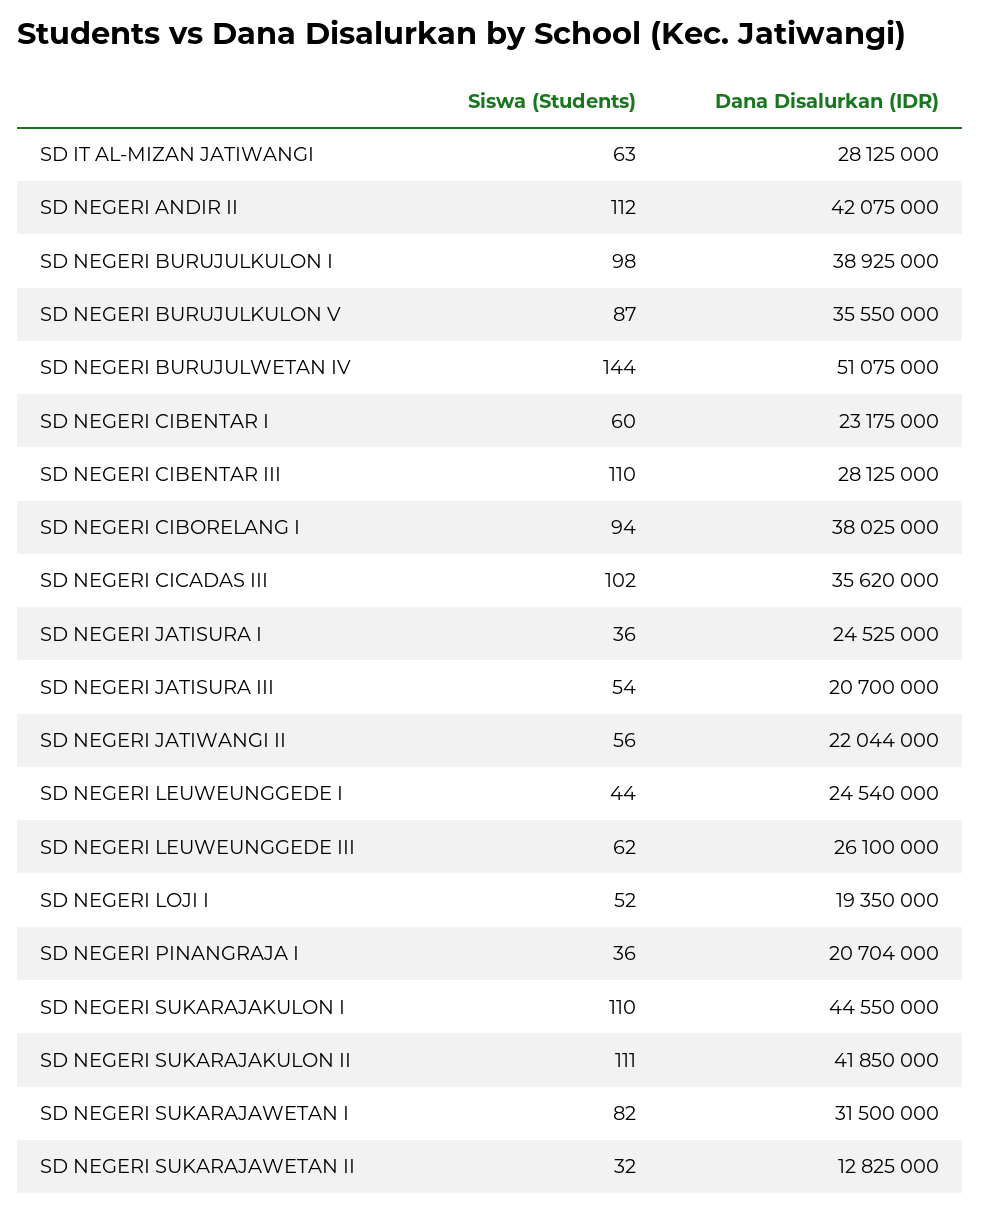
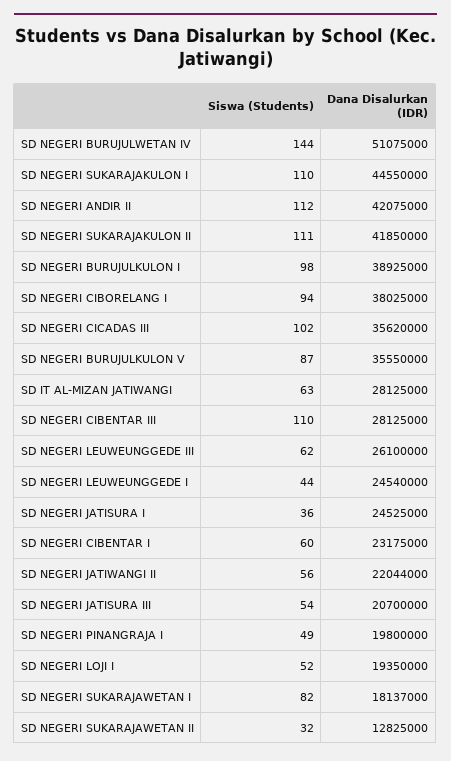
  {
    "Siswa (Students)": {
      "SD IT AL-MIZAN JATIWANGI": 63,
      "SD NEGERI ANDIR II": 112,
      "SD NEGERI BURUJULKULON I": 98,
      "SD NEGERI BURUJULKULON V": 87,
      "SD NEGERI BURUJULWETAN IV": 144,
      "SD NEGERI CIBENTAR I": 60,
      "SD NEGERI CIBENTAR III": 110,
      "SD NEGERI CIBORELANG I": 94,
      "SD NEGERI CICADAS III": 102,
      "SD NEGERI JATISURA I": 36,
      "SD NEGERI JATISURA III": 54,
      "SD NEGERI JATIWANGI II": 56,
      "SD NEGERI LEUWEUNGGEDE I": 44,
      "SD NEGERI LEUWEUNGGEDE III": 62,
      "SD NEGERI LOJI I": 52,
-     "SD NEGERI PINANGRAJA I": 36,
+     "SD NEGERI PINANGRAJA I": 49,
      "SD NEGERI SUKARAJAKULON I": 110,
      "SD NEGERI SUKARAJAKULON II": 111,
      "SD NEGERI SUKARAJAWETAN I": 82,
      "SD NEGERI SUKARAJAWETAN II": 32
    },
    "Dana Disalurkan (IDR)": {
      "SD IT AL-MIZAN JATIWANGI": 28125000,
      "SD NEGERI ANDIR II": 42075000,
      "SD NEGERI BURUJULKULON I": 38925000,
      "SD NEGERI BURUJULKULON V": 35550000,
      "SD NEGERI BURUJULWETAN IV": 51075000,
      "SD NEGERI CIBENTAR I": 23175000,
      "SD NEGERI CIBENTAR III": 28125000,
      "SD NEGERI CIBORELANG I": 38025000,
      "SD NEGERI CICADAS III": 35620000,
      "SD NEGERI JATISURA I": 24525000,
      "SD NEGERI JATISURA III": 20700000,
      "SD NEGERI JATIWANGI II": 22044000,
      "SD NEGERI LEUWEUNGGEDE I": 24540000,
      "SD NEGERI LEUWEUNGGEDE III": 26100000,
      "SD NEGERI LOJI I": 19350000,
-     "SD NEGERI PINANGRAJA I": 20704000,
+     "SD NEGERI PINANGRAJA I": 19800000,
      "SD NEGERI SUKARAJAKULON I": 44550000,
      "SD NEGERI SUKARAJAKULON II": 41850000,
-     "SD NEGERI SUKARAJAWETAN I": 31500000,
+     "SD NEGERI SUKARAJAWETAN I": 18137000,
      "SD NEGERI SUKARAJAWETAN II": 12825000
    }
  }

